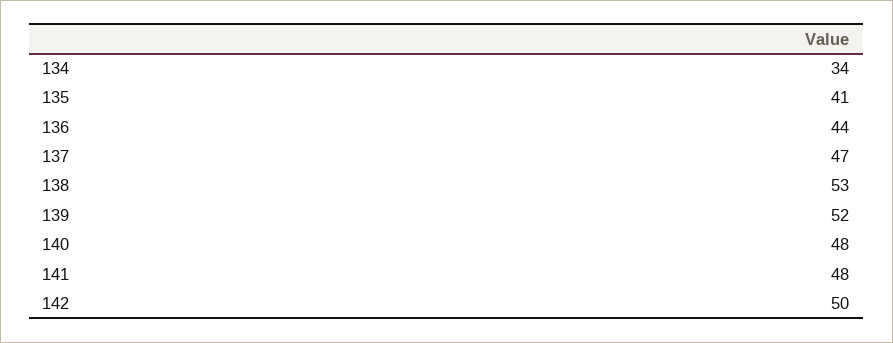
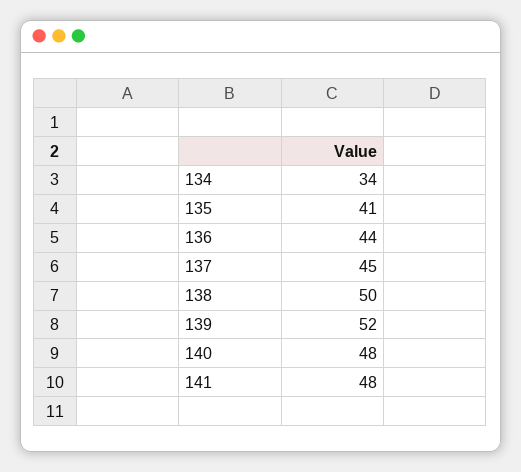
  {
    "134": 34,
    "135": 41,
    "136": 44,
-   "137": 47,
+   "137": 45,
-   "138": 53,
+   "138": 50,
    "139": 52,
    "140": 48,
-   "141": 48,
+   "141": 48
-   "142": 50
  }

